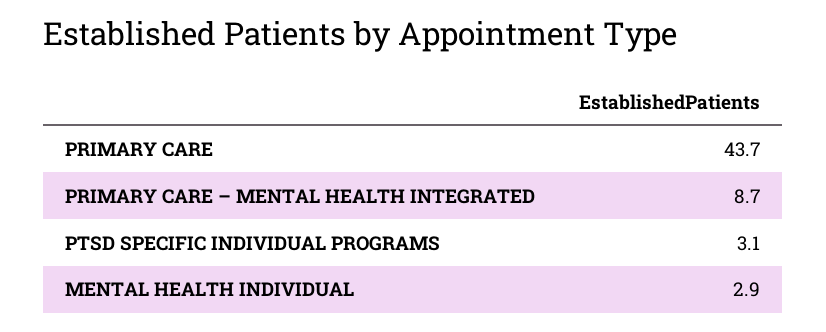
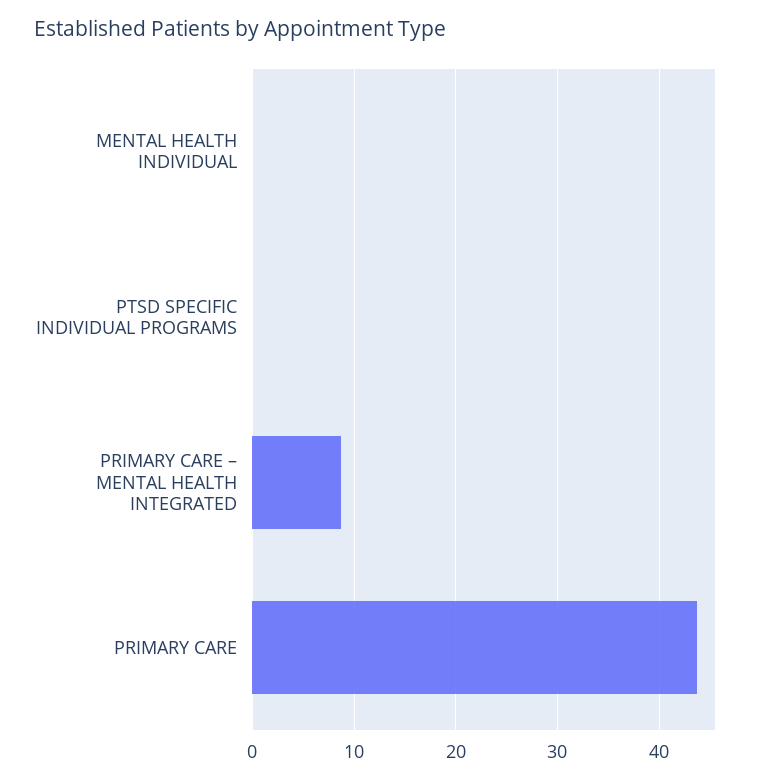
  {
    "PRIMARY CARE": 43.7,
    "PRIMARY CARE – MENTAL HEALTH INTEGRATED": 8.7,
-   "PTSD SPECIFIC INDIVIDUAL PROGRAMS": 3.1,
+   "PTSD SPECIFIC INDIVIDUAL PROGRAMS": 0,
-   "MENTAL HEALTH INDIVIDUAL": 2.9
+   "MENTAL HEALTH INDIVIDUAL": 0
  }

